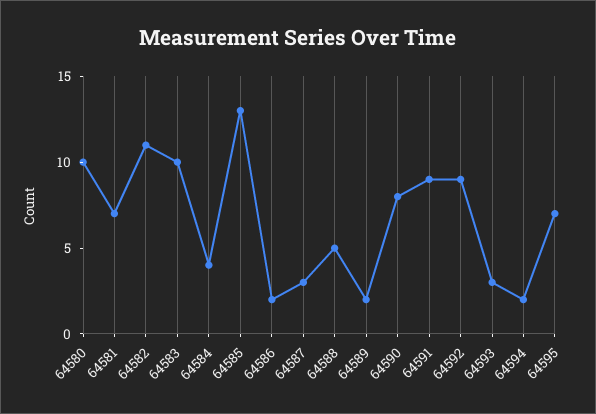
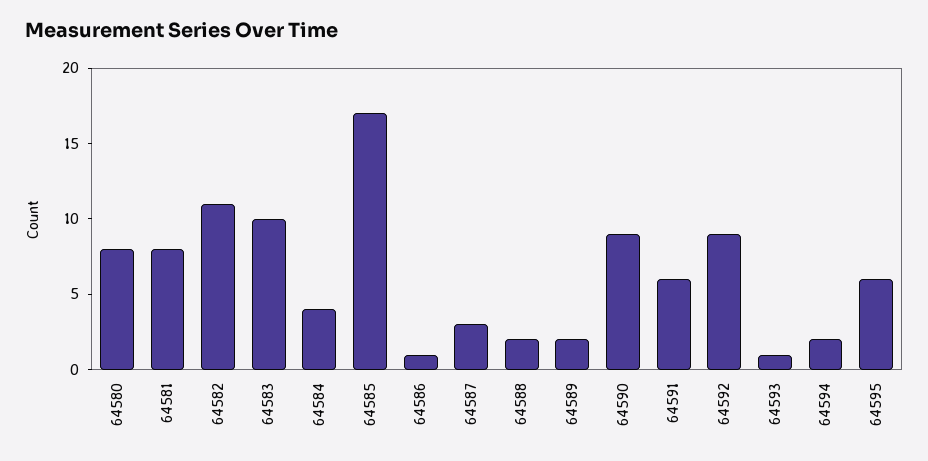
  {
-   "64580": 10,
+   "64580": 8,
-   "64581": 7,
+   "64581": 8,
    "64582": 11,
    "64583": 10,
    "64584": 4,
-   "64585": 13,
+   "64585": 17,
-   "64586": 2,
+   "64586": 1,
    "64587": 3,
-   "64588": 5,
+   "64588": 2,
    "64589": 2,
-   "64590": 8,
+   "64590": 9,
-   "64591": 9,
+   "64591": 6,
    "64592": 9,
-   "64593": 3,
+   "64593": 1,
    "64594": 2,
-   "64595": 7
+   "64595": 6
  }

